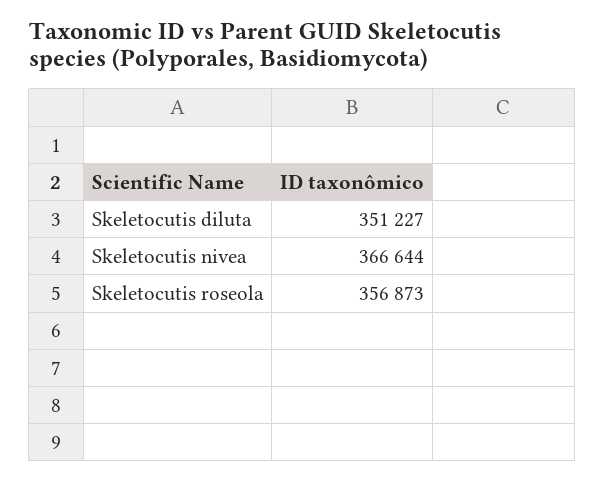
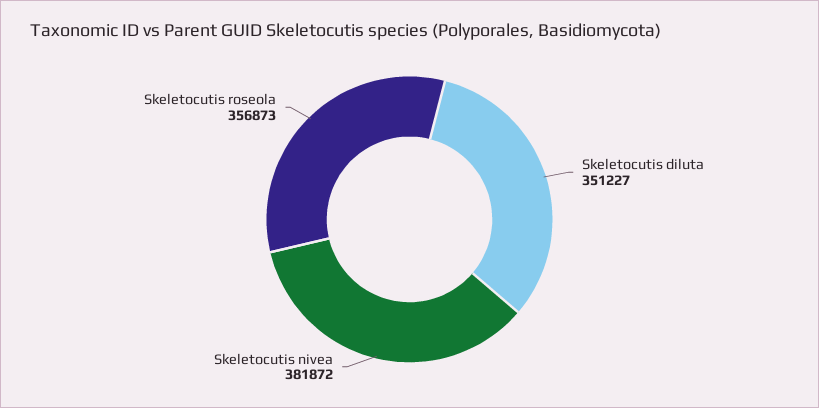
  {
    "Skeletocutis diluta": 351227,
-   "Skeletocutis nivea": 366644,
+   "Skeletocutis nivea": 381872,
    "Skeletocutis roseola": 356873
  }

